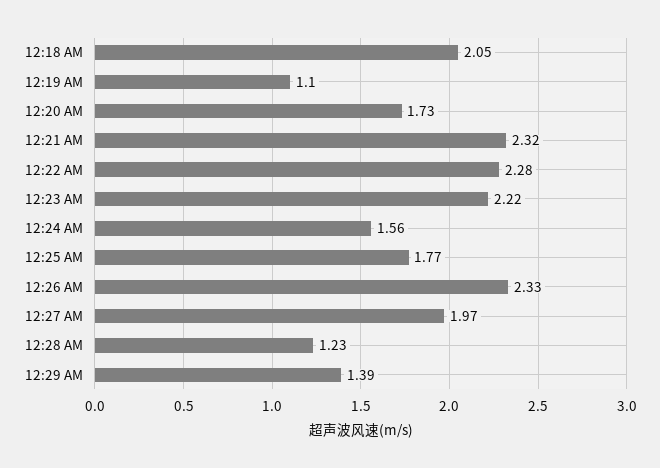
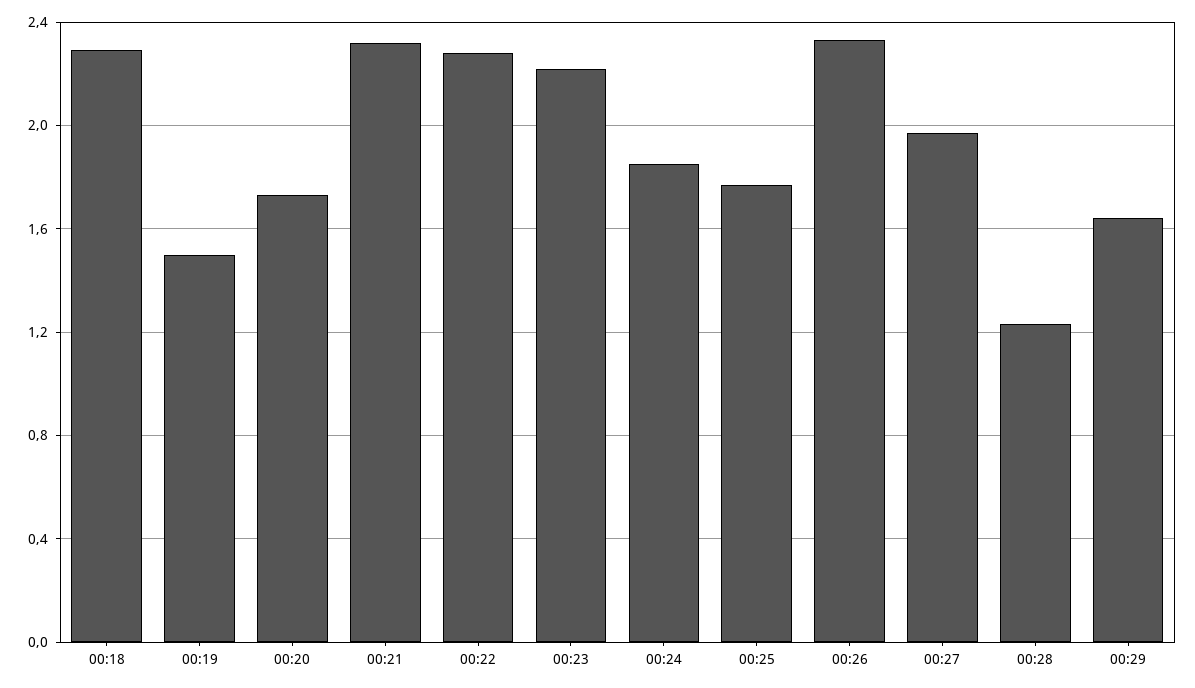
  {
-   "12:18 AM": 2.05,
+   "12:18 AM": 2.3,
-   "12:19 AM": 1.1,
+   "12:19 AM": 1.5,
    "12:20 AM": 1.73,
    "12:21 AM": 2.32,
    "12:22 AM": 2.28,
    "12:23 AM": 2.22,
-   "12:24 AM": 1.56,
+   "12:24 AM": 1.85,
    "12:25 AM": 1.77,
    "12:26 AM": 2.33,
    "12:27 AM": 1.97,
    "12:28 AM": 1.23,
-   "12:29 AM": 1.39
+   "12:29 AM": 1.65
  }

